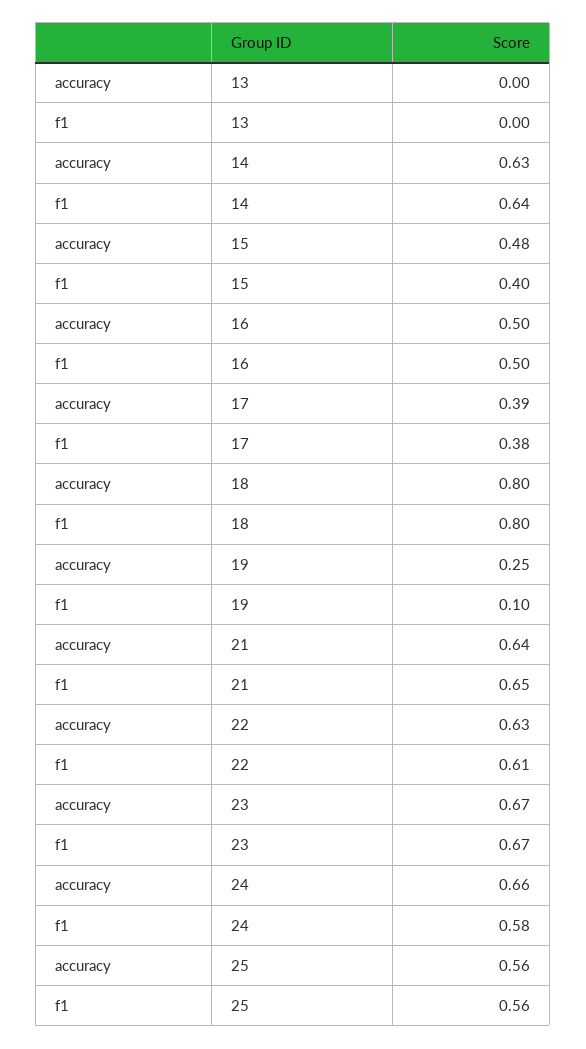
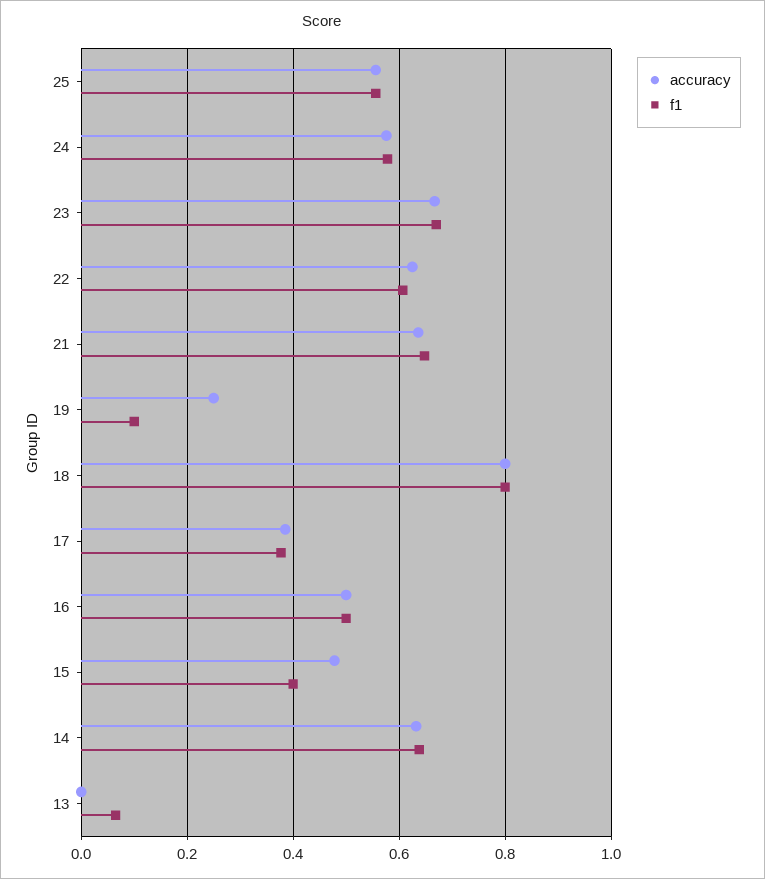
  {
    "accuracy": {
      "13": 0,
      "14": 0.63,
      "15": 0.48,
      "16": 0.5,
      "17": 0.39,
      "18": 0.8,
      "19": 0.25,
      "21": 0.64,
      "22": 0.63,
      "23": 0.67,
-     "24": 0.66,
+     "24": 0.58,
      "25": 0.56
    },
    "f1": {
-     "13": 0,
+     "13": 0.06,
      "14": 0.64,
      "15": 0.4,
      "16": 0.5,
      "17": 0.38,
      "18": 0.8,
      "19": 0.1,
      "21": 0.65,
      "22": 0.61,
      "23": 0.67,
      "24": 0.58,
      "25": 0.56
    }
  }

